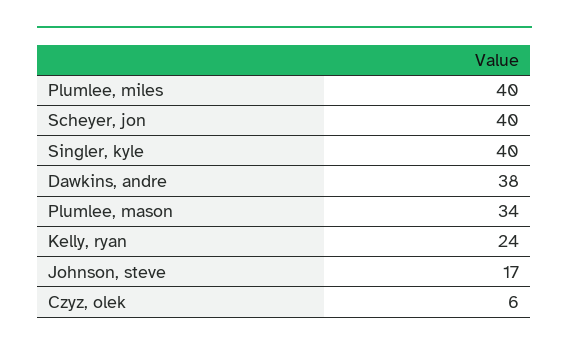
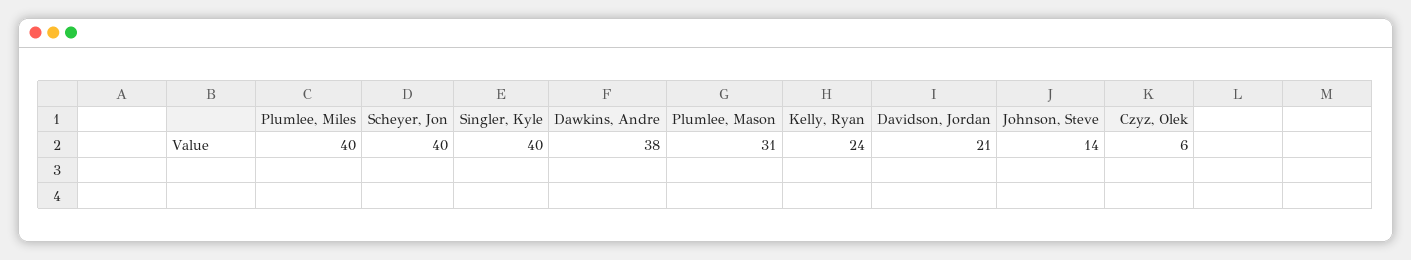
  {
    "Plumlee, miles": 40,
    "Scheyer, jon": 40,
    "Singler, kyle": 40,
    "Dawkins, andre": 38,
-   "Plumlee, mason": 34,
+   "Plumlee, mason": 31,
    "Kelly, ryan": 24,
-   "Johnson, steve": 17,
+   "Johnson, steve": 14,
-   "Czyz, olek": 6
+   "Czyz, olek": 6,
+   "Davidson, Jordan": 21
  }

